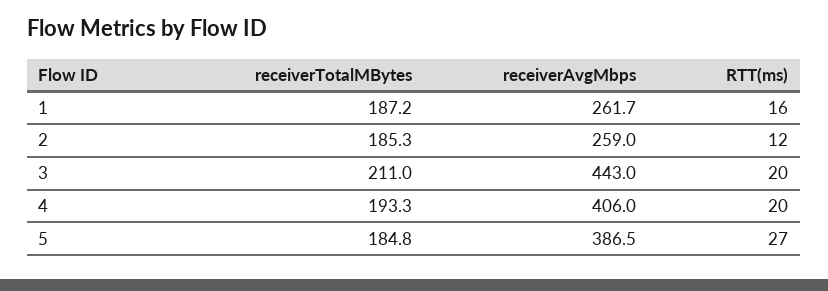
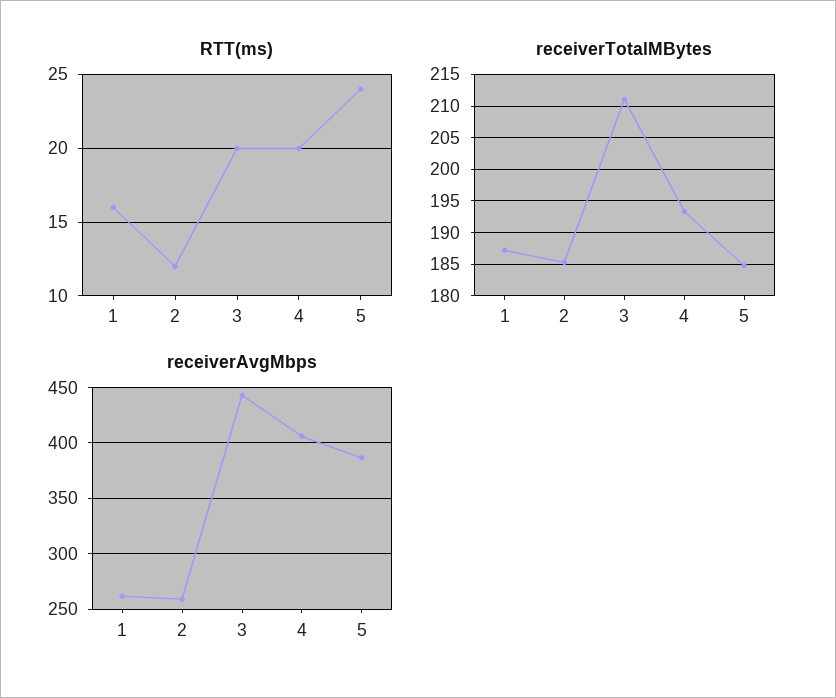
  {
    "receiverTotalMBytes": {
      "1": 187.2,
      "2": 185.3,
      "3": 211,
      "4": 193.3,
      "5": 184.8
    },
    "receiverAvgMbps": {
      "1": 261.7,
      "2": 259,
      "3": 443,
      "4": 406,
      "5": 386.5
    },
    "RTT(ms)": {
      "1": 16,
      "2": 12,
      "3": 20,
      "4": 20,
-     "5": 27
+     "5": 24
    }
  }

